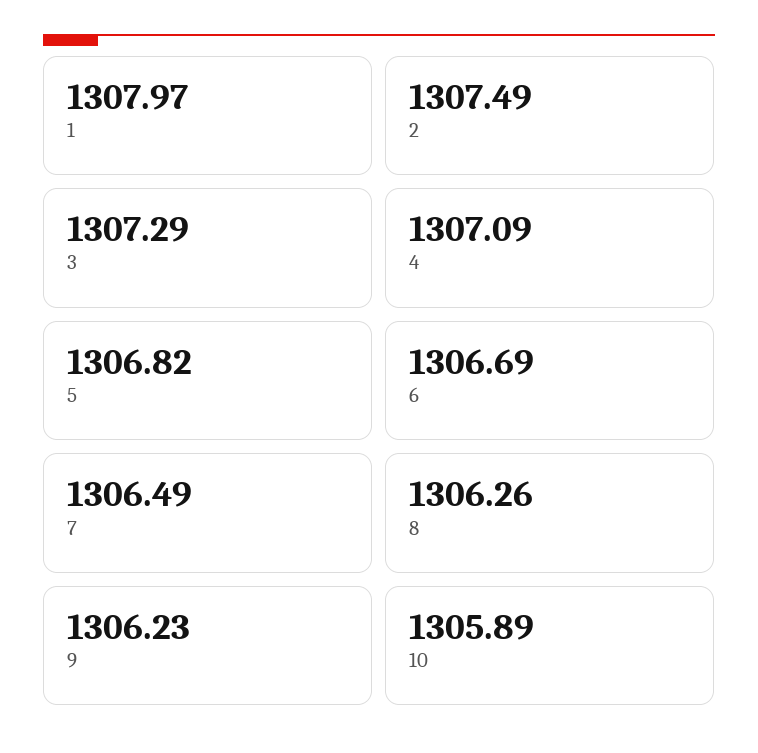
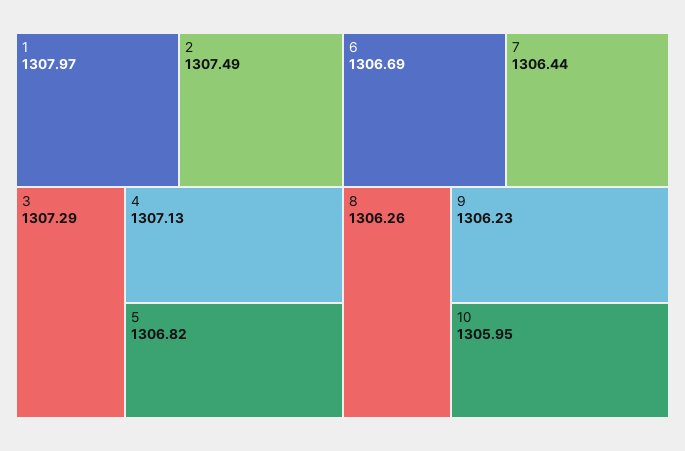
  {
    "1": 1307.97,
    "2": 1307.49,
    "3": 1307.29,
-   "4": 1307.09,
+   "4": 1307.13,
    "5": 1306.82,
    "6": 1306.69,
-   "7": 1306.49,
+   "7": 1306.44,
    "8": 1306.26,
    "9": 1306.23,
-   "10": 1305.89
+   "10": 1305.95
  }

